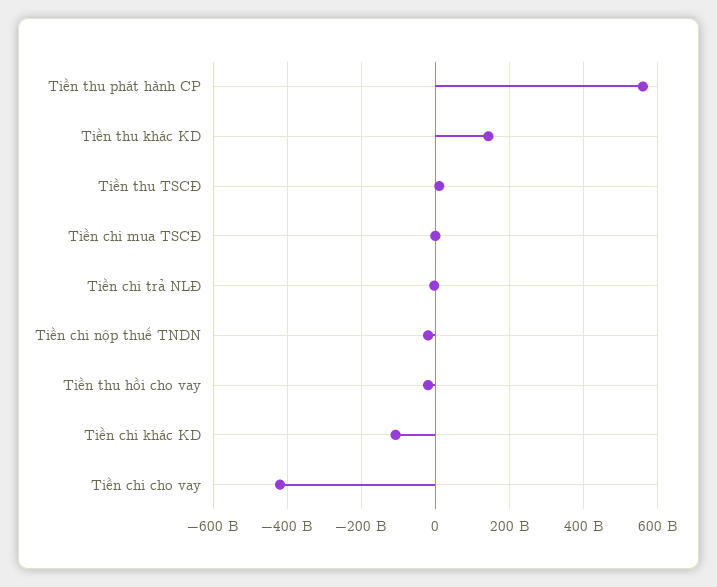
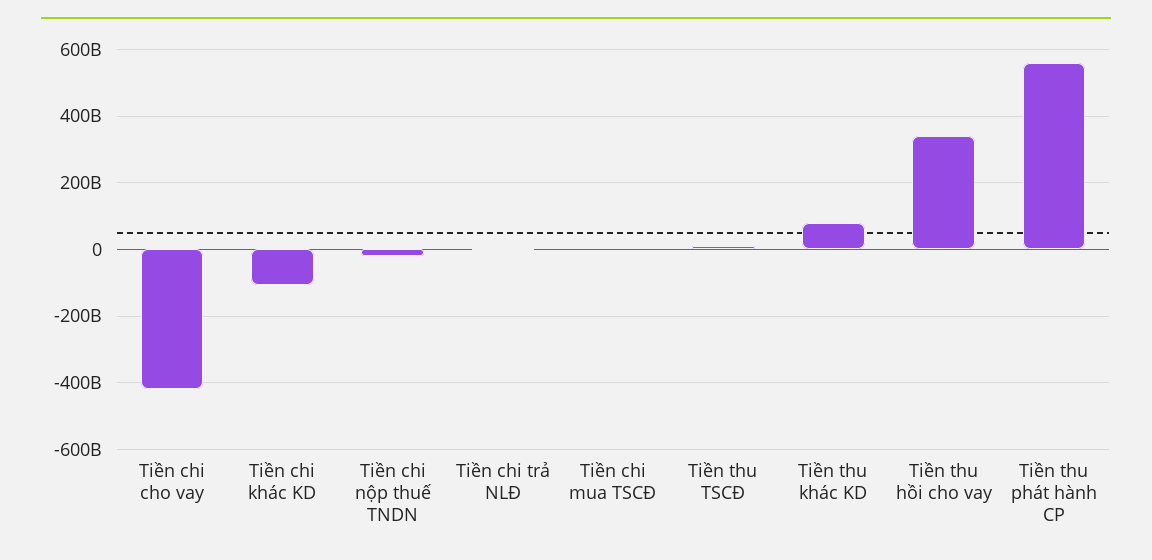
  {
    "Tiền thu phát hành CP": 560000000000,
-   "Tiền thu khác KD": 140000000000,
+   "Tiền thu khác KD": 80000000000,
    "Tiền thu TSCĐ": 20000000000,
    "Tiền chi mua TSCĐ": 0,
    "Tiền chi trả NLĐ": 0,
    "Tiền chi nộp thuế TNDN": -20000000000,
-   "Tiền thu hồi cho vay": -20000000000,
+   "Tiền thu hồi cho vay": 340000000000,
    "Tiền chi khác KD": -100000000000,
    "Tiền chi cho vay": -420000000000
  }

